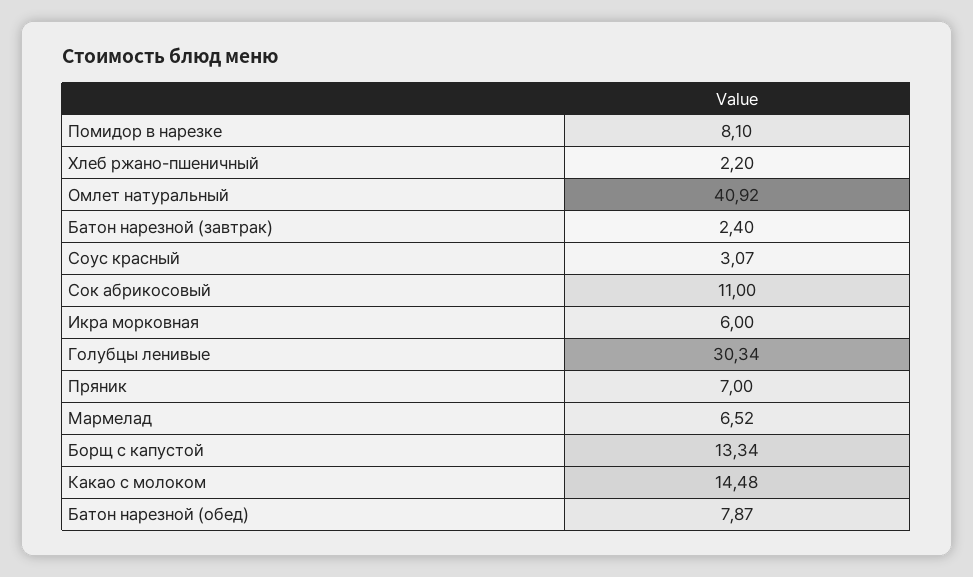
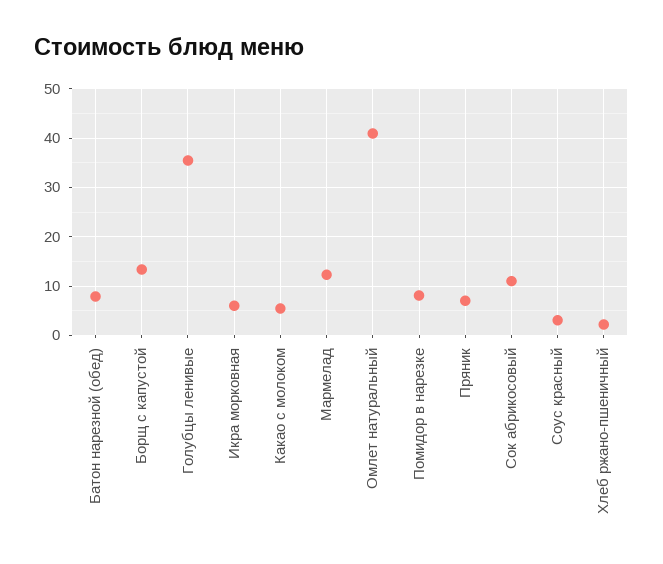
  {
    "Помидор в нарезке": 8.1,
    "Хлеб ржано-пшеничный": 2.2,
    "Омлет натуральный": 40.92,
-   "Батон нарезной (завтрак)": 2.4,
    "Соус красный": 3.07,
    "Сок абрикосовый": 11,
    "Икра морковная": 6,
-   "Голубцы ленивые": 30.34,
+   "Голубцы ленивые": 36,
    "Пряник": 7,
-   "Мармелад": 6.52,
+   "Мармелад": 12,
    "Борщ с капустой": 13.34,
-   "Какао с молоком": 14.48,
+   "Какао с молоком": 6,
    "Батон нарезной (обед)": 7.87
  }

